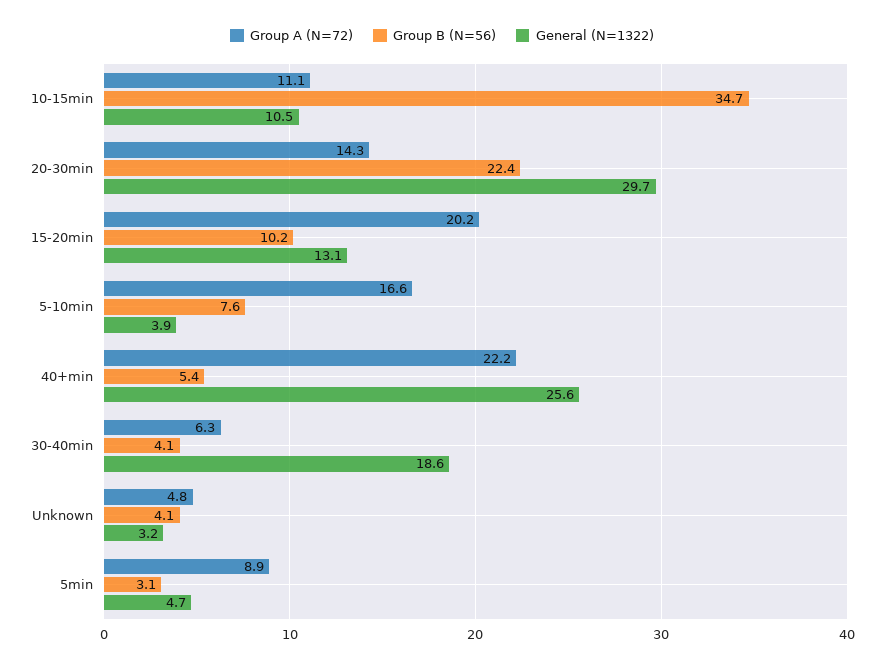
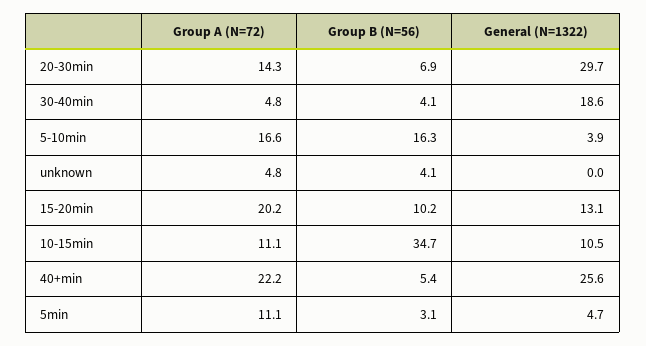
  {
    "Group A (N=72)": {
      "10-15min": 11.1,
      "20-30min": 14.3,
      "15-20min": 20.2,
      "5-10min": 16.6,
      "40+min": 22.2,
-     "30-40min": 6.3,
+     "30-40min": 4.8,
      "Unknown": 4.8,
-     "5min": 8.9
+     "5min": 11.1
    },
    "Group B (N=56)": {
      "10-15min": 34.7,
-     "20-30min": 22.4,
+     "20-30min": 6.9,
      "15-20min": 10.2,
-     "5-10min": 7.6,
+     "5-10min": 16.3,
      "40+min": 5.4,
      "30-40min": 4.1,
      "Unknown": 4.1,
      "5min": 3.1
    },
    "General (N=1322)": {
      "10-15min": 10.5,
      "20-30min": 29.7,
      "15-20min": 13.1,
      "5-10min": 3.9,
      "40+min": 25.6,
      "30-40min": 18.6,
-     "Unknown": 3.2,
+     "Unknown": 0,
      "5min": 4.7
    }
  }

